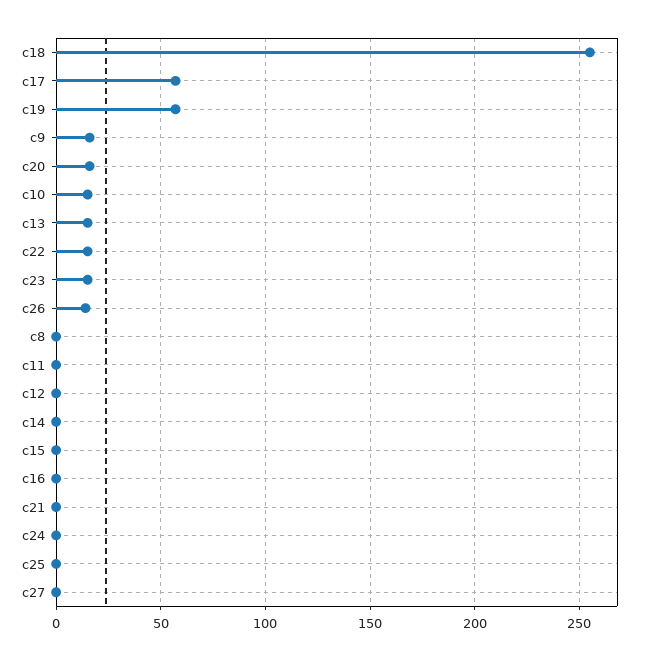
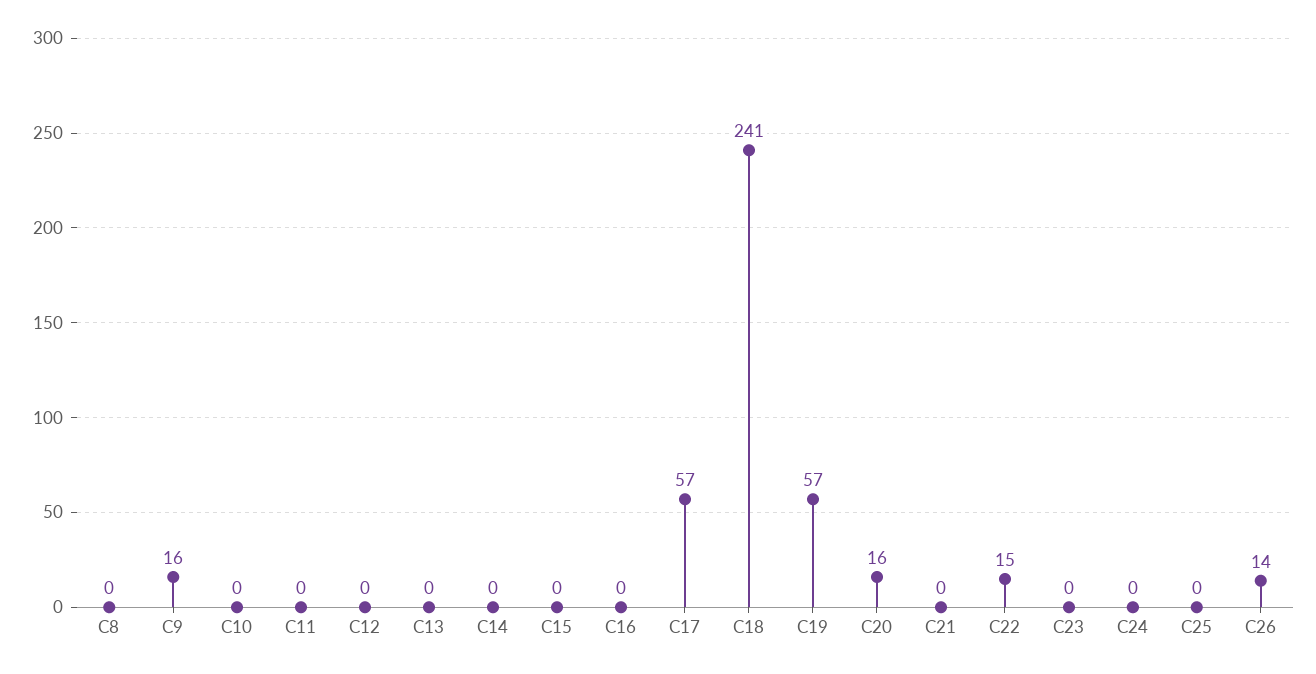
  {
-   "c18": 255,
+   "c18": 241,
    "c17": 57,
    "c19": 57,
    "c9": 16,
    "c20": 16,
-   "c10": 15,
+   "c10": 0,
-   "c13": 15,
+   "c13": 0,
    "c22": 15,
-   "c23": 15,
+   "c23": 0,
    "c26": 14,
    "c8": 0,
    "c11": 0,
    "c12": 0,
    "c14": 0,
    "c15": 0,
    "c16": 0,
    "c21": 0,
    "c24": 0,
-   "c25": 0,
+   "c25": 0
-   "c27": 0
  }

